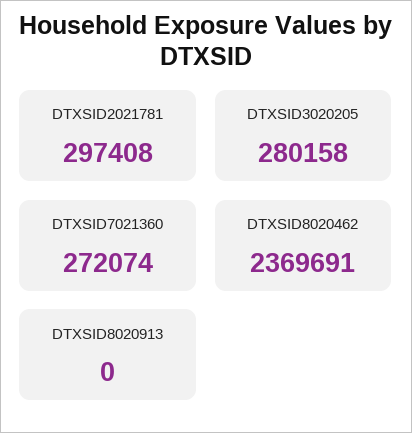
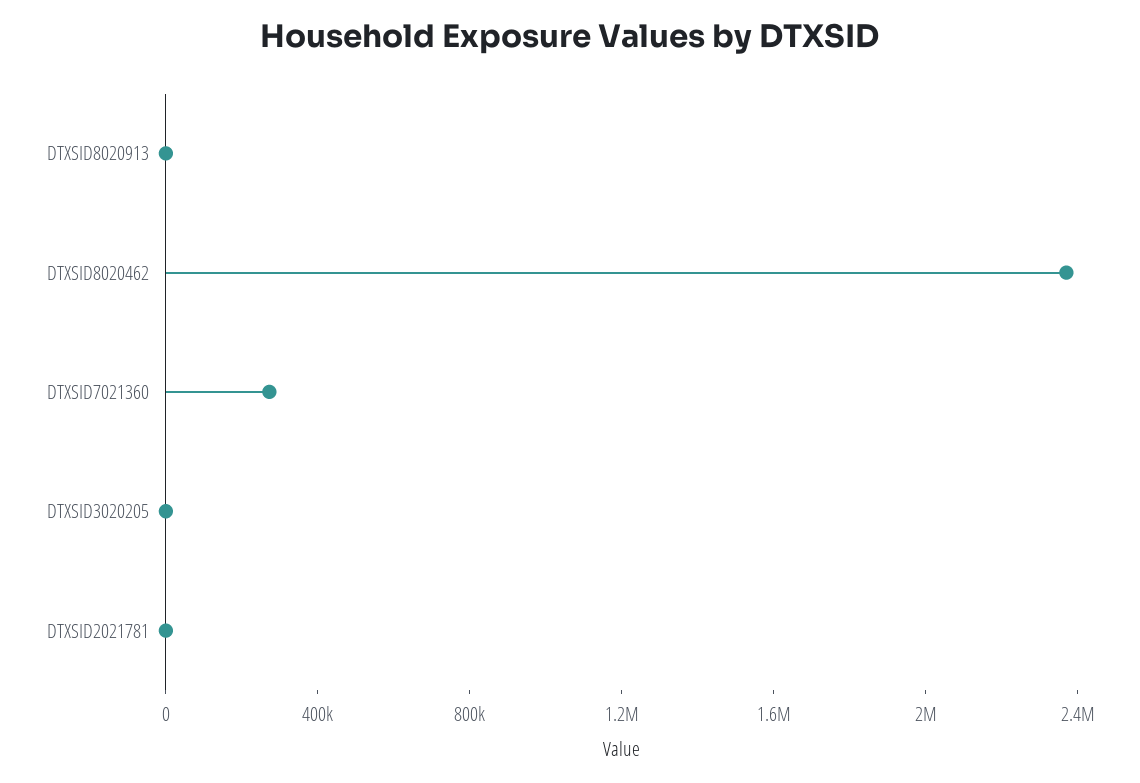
  {
-   "DTXSID2021781": 297408,
+   "DTXSID2021781": 0,
-   "DTXSID3020205": 280158,
+   "DTXSID3020205": 0,
    "DTXSID7021360": 272074,
    "DTXSID8020462": 2369691,
    "DTXSID8020913": 0
  }

